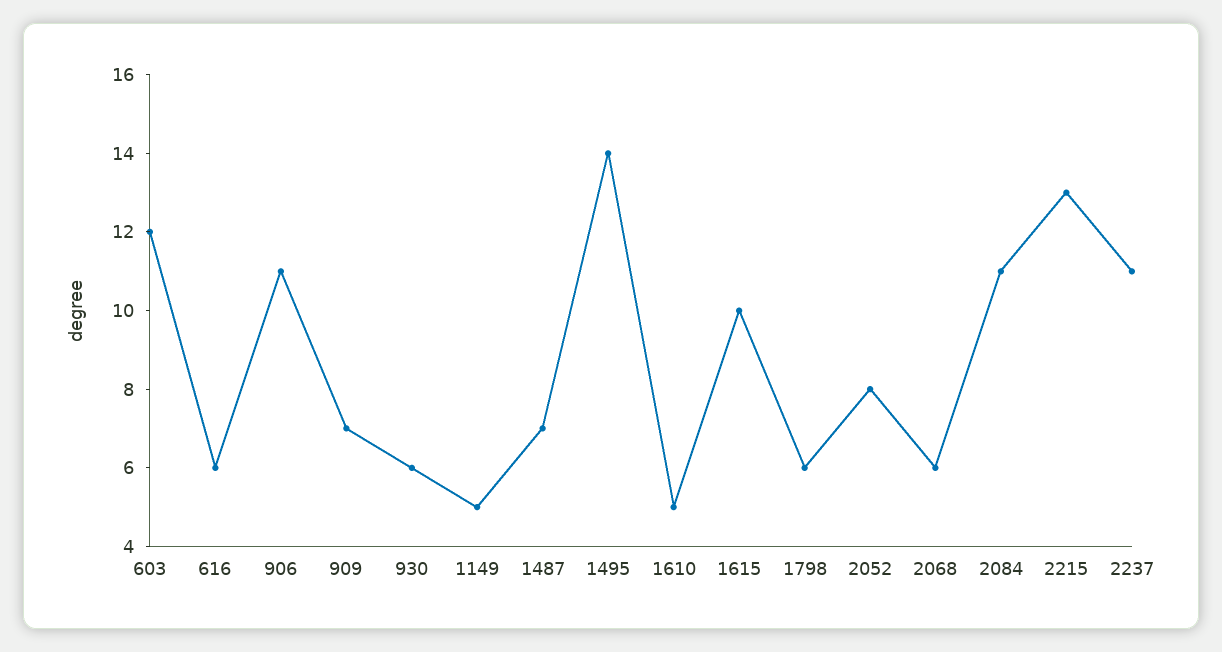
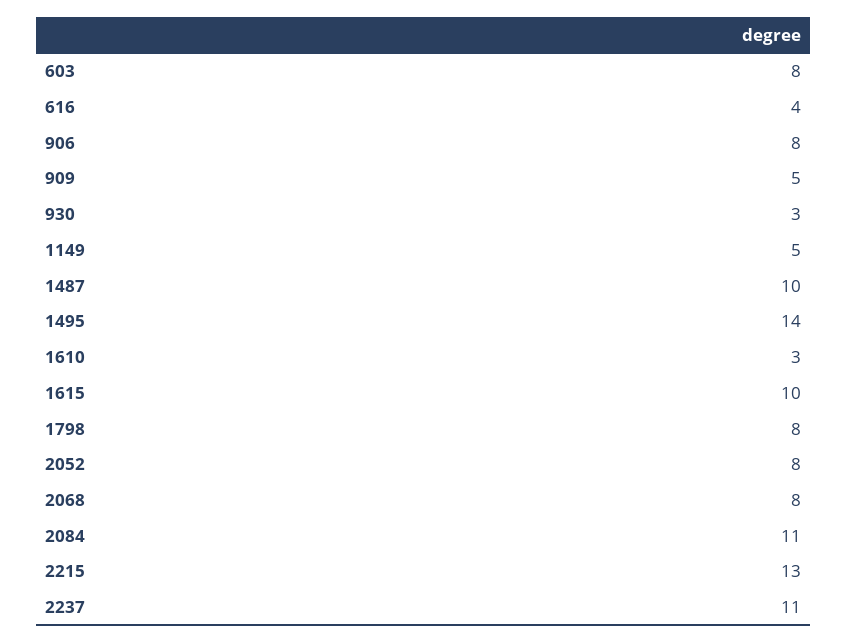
  {
-   "603": 12,
+   "603": 8,
-   "616": 6,
+   "616": 4,
-   "906": 11,
+   "906": 8,
-   "909": 7,
+   "909": 5,
-   "930": 6,
+   "930": 3,
    "1149": 5,
-   "1487": 7,
+   "1487": 10,
    "1495": 14,
-   "1610": 5,
+   "1610": 3,
    "1615": 10,
-   "1798": 6,
+   "1798": 8,
    "2052": 8,
-   "2068": 6,
+   "2068": 8,
    "2084": 11,
    "2215": 13,
    "2237": 11
  }

